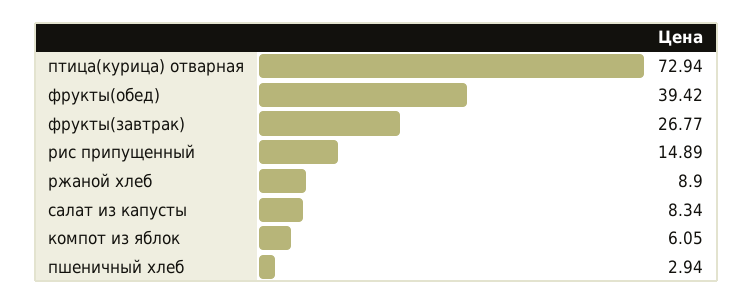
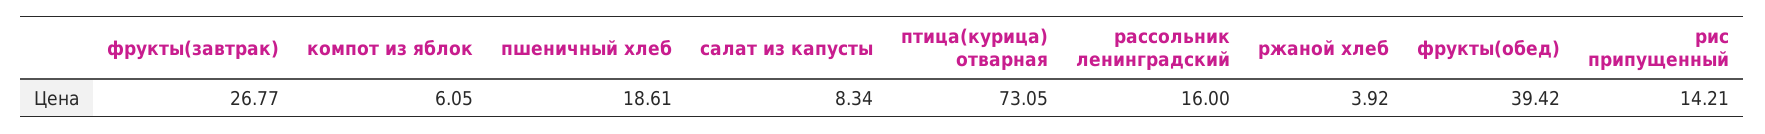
  {
-   "птица(курица) отварная": 72.94,
+   "птица(курица) отварная": 73.05,
    "фрукты(обед)": 39.42,
    "фрукты(завтрак)": 26.77,
-   "рис припущенный": 14.89,
+   "рис припущенный": 14.21,
-   "ржаной хлеб": 8.9,
+   "ржаной хлеб": 3.92,
    "салат из капусты": 8.34,
    "компот из яблок": 6.05,
-   "пшеничный хлеб": 2.94
+   "пшеничный хлеб": 18.61,
+   "рассольник ленинградский": 16
  }

